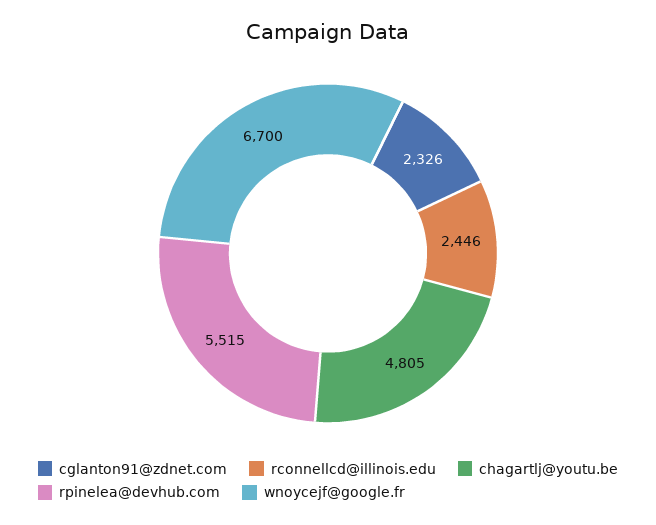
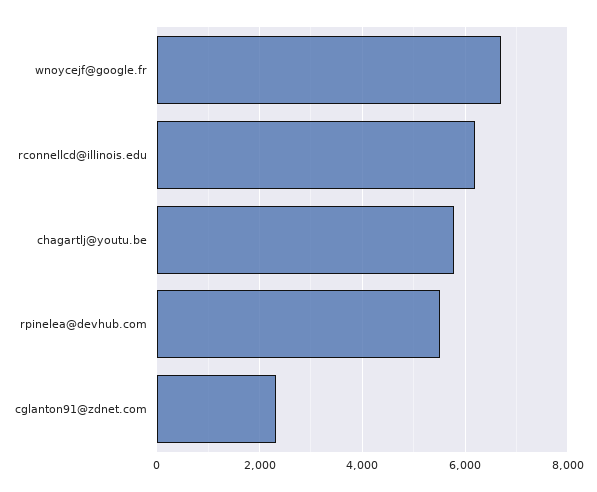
  {
    "cglanton91@zdnet.com": 2326,
-   "rconnellcd@illinois.edu": 2446,
+   "rconnellcd@illinois.edu": 6200,
-   "chagartlj@youtu.be": 4805,
+   "chagartlj@youtu.be": 5800,
    "rpinelea@devhub.com": 5515,
    "wnoycejf@google.fr": 6700
  }

